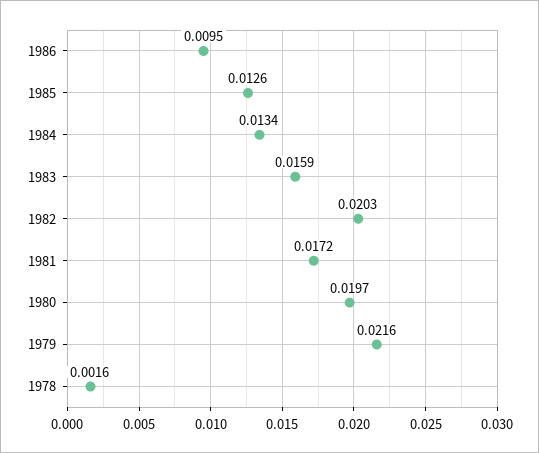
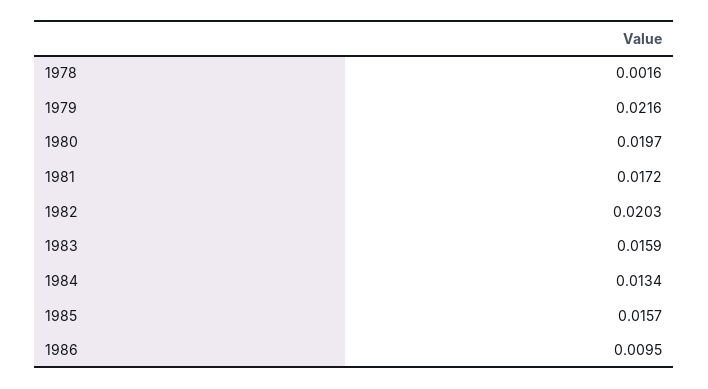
  {
    "1986": 0.0095,
-   "1985": 0.0126,
+   "1985": 0.0157,
    "1984": 0.0134,
    "1983": 0.0159,
    "1982": 0.0203,
    "1981": 0.0172,
    "1980": 0.0197,
    "1979": 0.0216,
    "1978": 0.0016
  }

